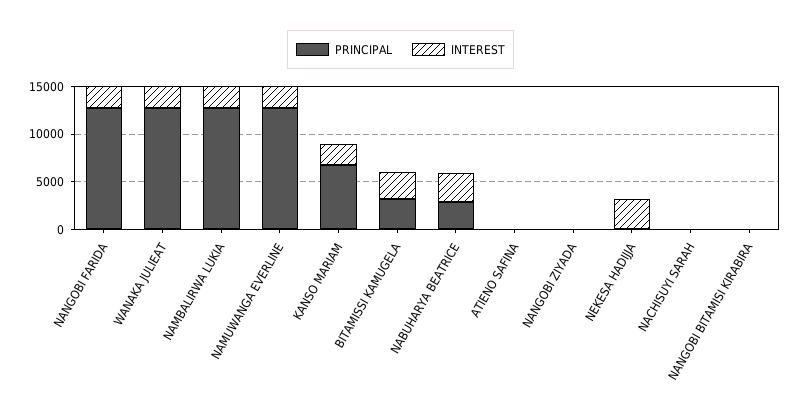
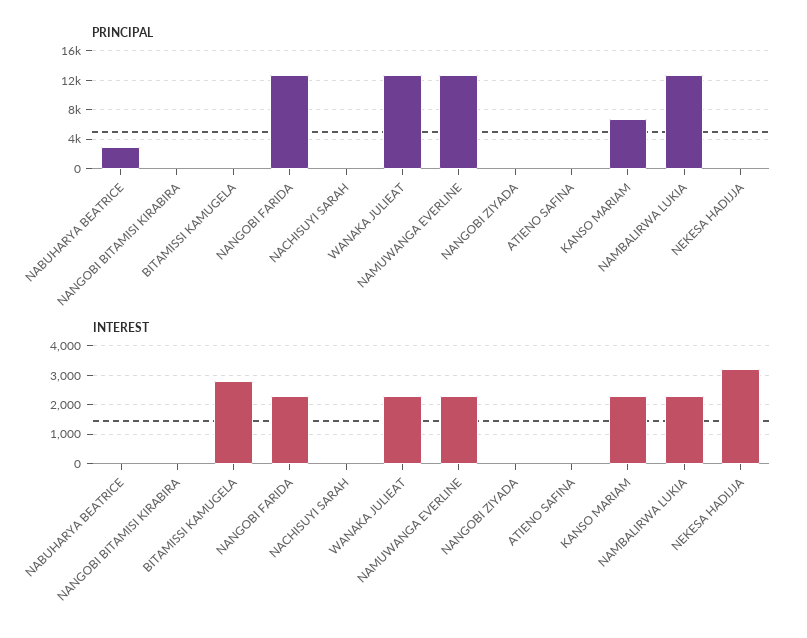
  {
    "PRINCIPAL": {
      "NANGOBI FARIDA": 13000,
      "WANAKA JULIEAT": 13000,
      "NAMBALIRWA LUKIA": 13000,
      "NAMUWANGA EVERLINE": 13000,
      "KANSO MARIAM": 7000,
-     "BITAMISSI KAMUGELA": 3000,
+     "BITAMISSI KAMUGELA": 0,
      "NABUHARYA BEATRICE": 3000,
      "ATIENO SAFINA": 0,
      "NANGOBI ZIYADA": 0,
      "NEKESA HADIJJA": 0,
      "NACHISUYI SARAH": 0,
      "NANGOBI BITAMISI KIRABIRA": 0
    },
    "INTEREST": {
      "NANGOBI FARIDA": 2250,
      "WANAKA JULIEAT": 2250,
      "NAMBALIRWA LUKIA": 2250,
      "NAMUWANGA EVERLINE": 2250,
      "KANSO MARIAM": 2250,
      "BITAMISSI KAMUGELA": 2750,
-     "NABUHARYA BEATRICE": 3000,
+     "NABUHARYA BEATRICE": 0,
      "ATIENO SAFINA": 0,
      "NANGOBI ZIYADA": 0,
      "NEKESA HADIJJA": 3250,
      "NACHISUYI SARAH": 0,
      "NANGOBI BITAMISI KIRABIRA": 0
    }
  }

